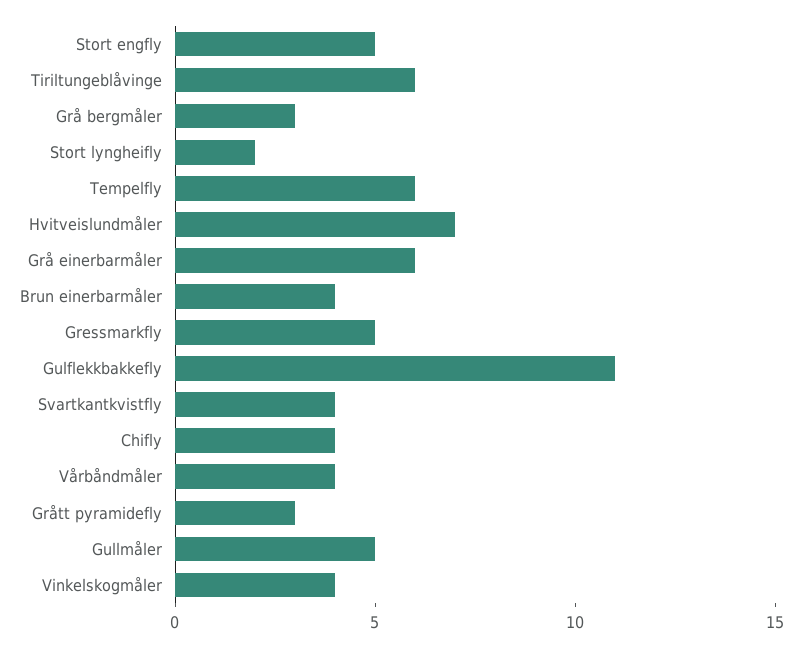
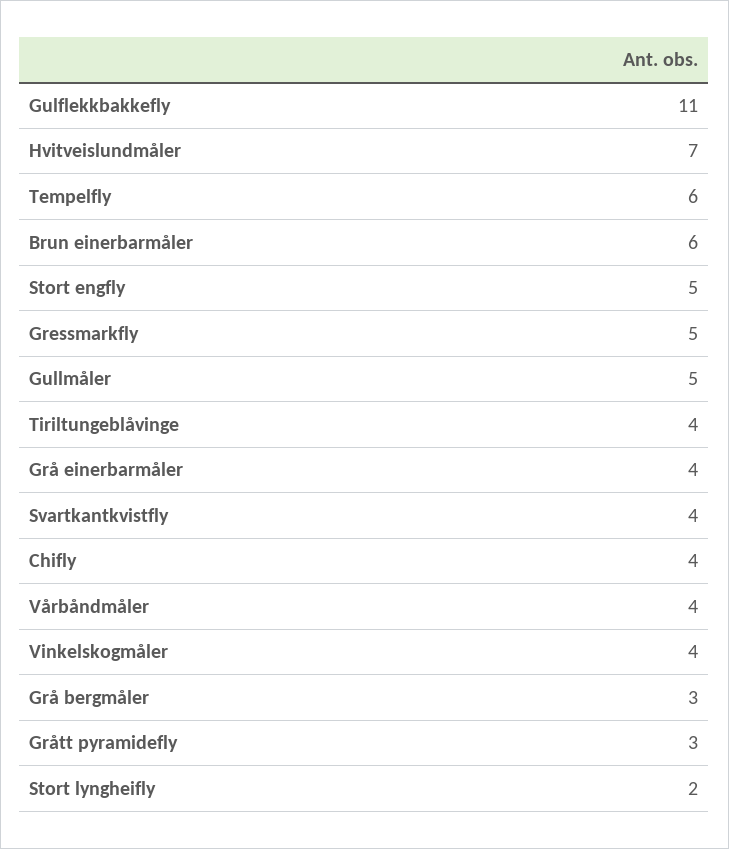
  {
    "Stort engfly": 5,
-   "Tiriltungeblåvinge": 6,
+   "Tiriltungeblåvinge": 4,
    "Grå bergmåler": 3,
    "Stort lyngheifly": 2,
    "Tempelfly": 6,
    "Hvitveislundmåler": 7,
-   "Grå einerbarmåler": 6,
+   "Grå einerbarmåler": 4,
-   "Brun einerbarmåler": 4,
+   "Brun einerbarmåler": 6,
    "Gressmarkfly": 5,
    "Gulflekkbakkefly": 11,
    "Svartkantkvistfly": 4,
    "Chifly": 4,
    "Vårbåndmåler": 4,
    "Grått pyramidefly": 3,
    "Gullmåler": 5,
    "Vinkelskogmåler": 4
  }

